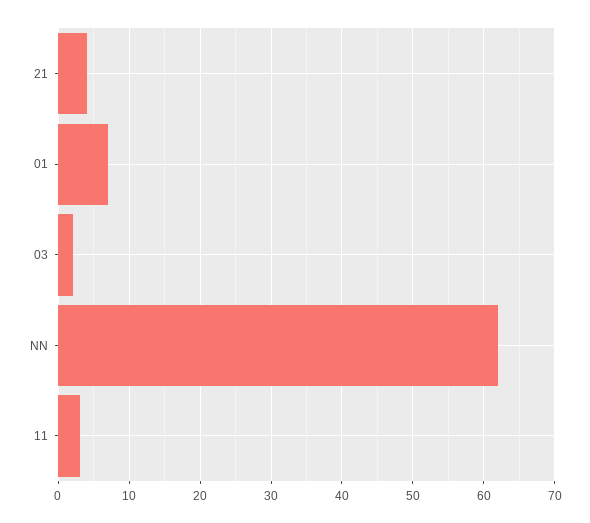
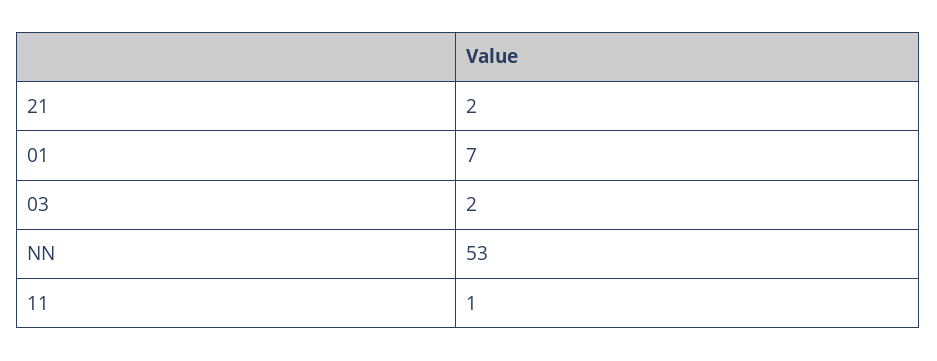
  {
-   "21": 4,
+   "21": 2,
    "01": 7,
    "03": 2,
-   "NN": 62,
+   "NN": 53,
-   "11": 3
+   "11": 1
  }

